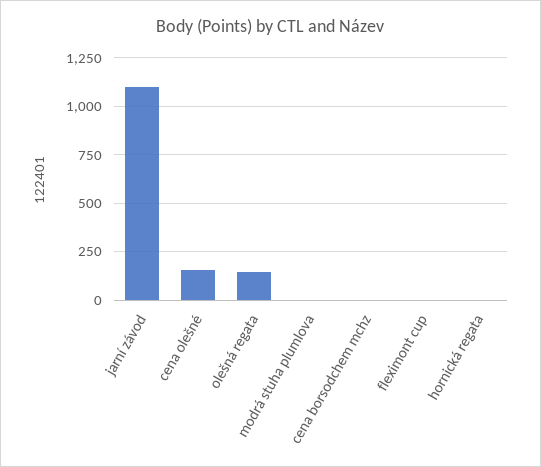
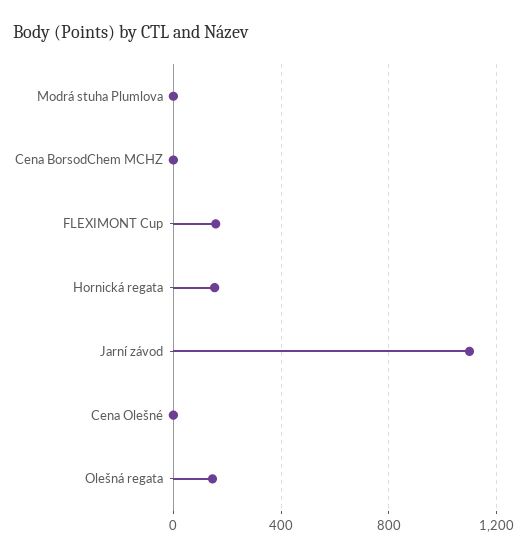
  {
    "jarní závod": 1100,
-   "cena olešné": 150,
+   "cena olešné": 0,
    "olešná regata": 150,
    "modrá stuha plumlova": 0,
    "cena borsodchem mchz": 0,
-   "fleximont cup": 0,
+   "fleximont cup": 150,
-   "hornická regata": 0
+   "hornická regata": 150
  }

